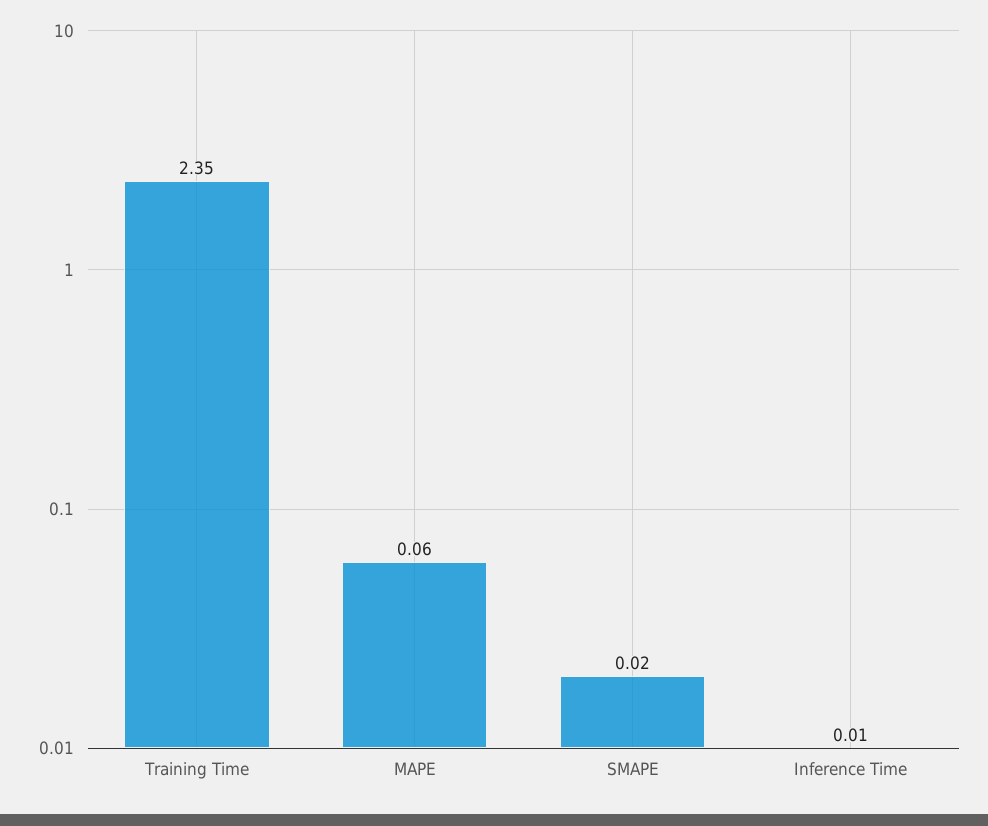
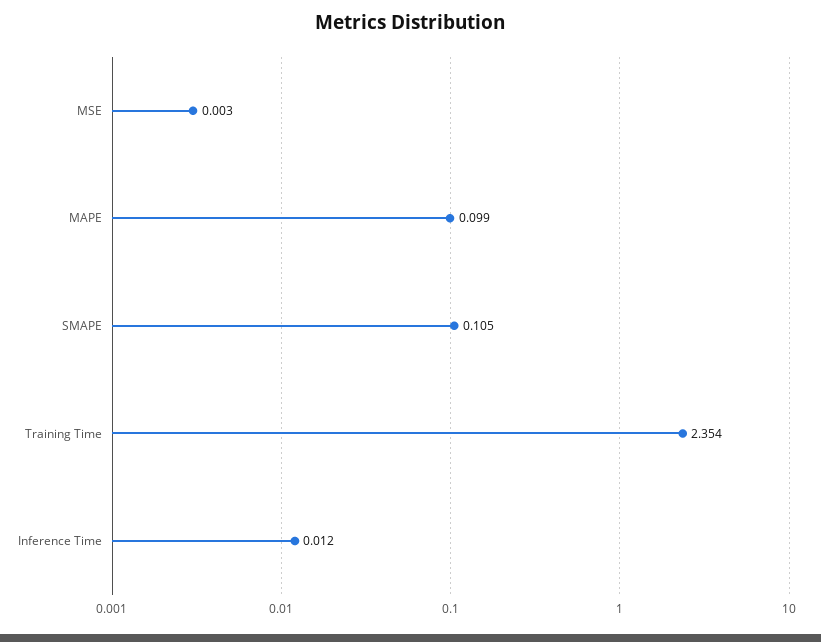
  {
    "Training Time": 2.354,
-   "MAPE": 0.06,
+   "MAPE": 0.099,
-   "SMAPE": 0.02,
+   "SMAPE": 0.105,
-   "Inference Time": 0.012
+   "Inference Time": 0.012,
+   "MSE": 0.003
  }

